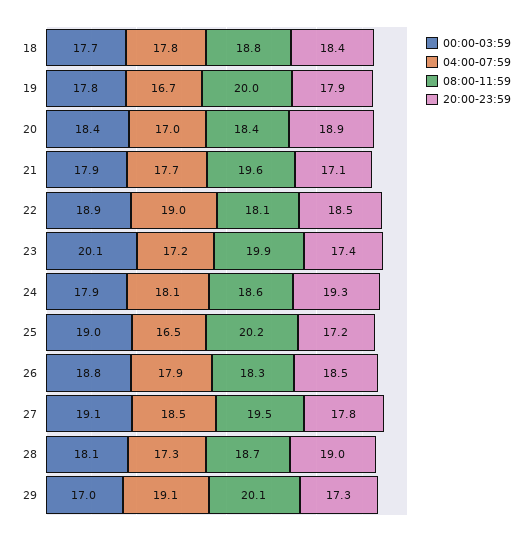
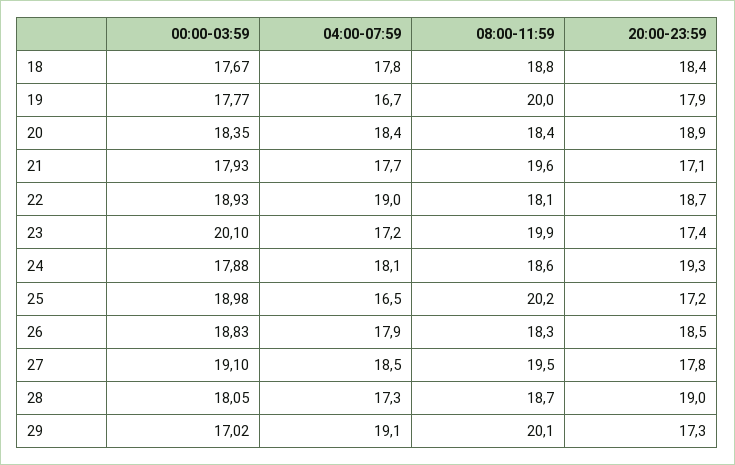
  {
    "00:00-03:59": {
      "18": 17.67,
      "19": 17.77,
      "20": 18.35,
      "21": 17.93,
      "22": 18.93,
      "23": 20.1,
      "24": 17.88,
      "25": 18.98,
      "26": 18.83,
      "27": 19.1,
      "28": 18.05,
      "29": 17.02
    },
    "04:00-07:59": {
      "18": 17.8,
      "19": 16.7,
-     "20": 17,
+     "20": 18.4,
      "21": 17.7,
      "22": 19,
      "23": 17.2,
      "24": 18.1,
      "25": 16.5,
      "26": 17.9,
      "27": 18.5,
      "28": 17.3,
      "29": 19.1
    },
    "08:00-11:59": {
      "18": 18.8,
      "19": 20,
      "20": 18.4,
      "21": 19.6,
      "22": 18.1,
      "23": 19.9,
      "24": 18.6,
      "25": 20.2,
      "26": 18.3,
      "27": 19.5,
      "28": 18.7,
      "29": 20.1
    },
    "20:00-23:59": {
      "18": 18.4,
      "19": 17.9,
      "20": 18.9,
      "21": 17.1,
-     "22": 18.5,
+     "22": 18.7,
      "23": 17.4,
      "24": 19.3,
      "25": 17.2,
      "26": 18.5,
      "27": 17.8,
      "28": 19,
      "29": 17.3
    }
  }

